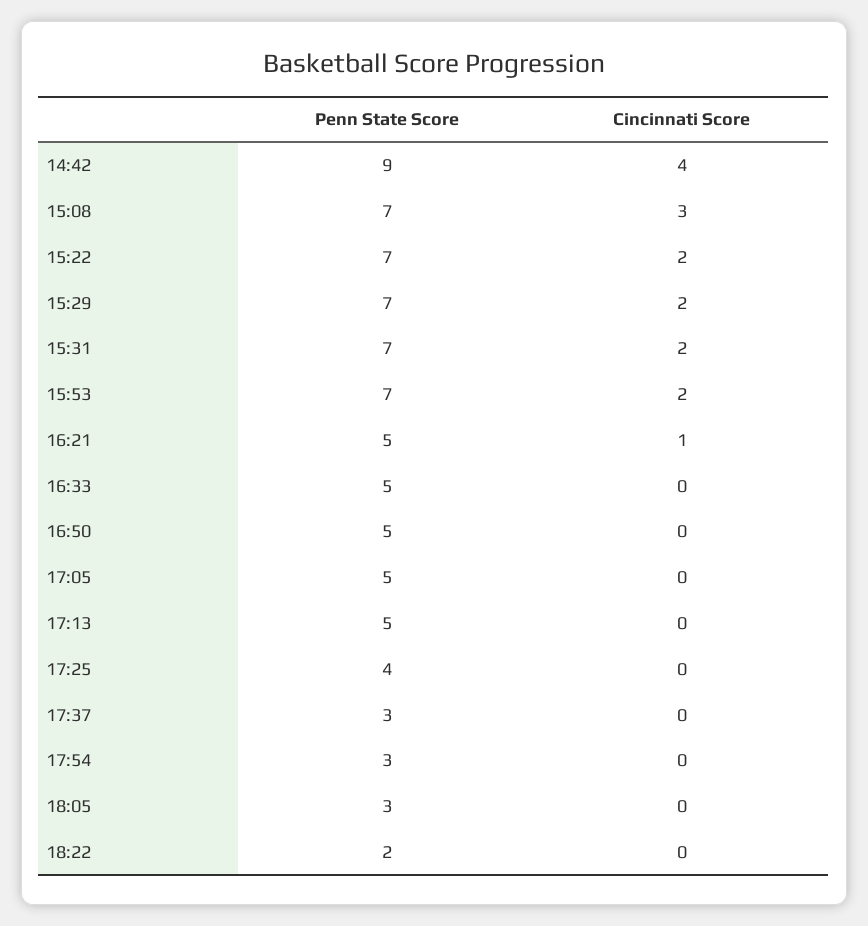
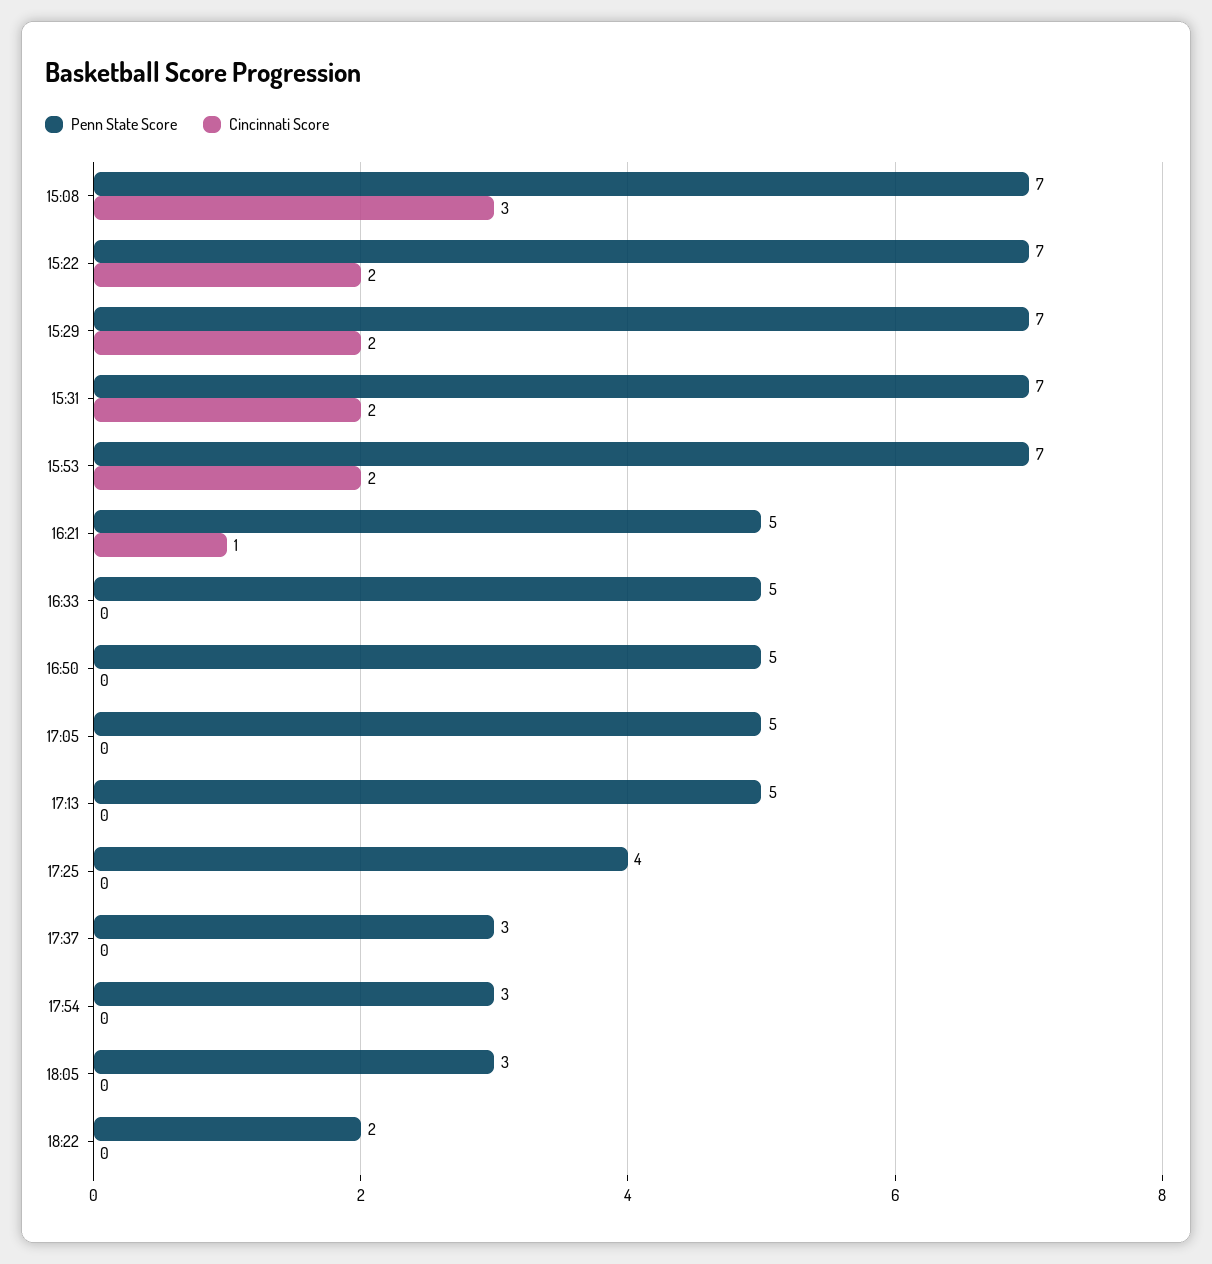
  {
    "Penn State Score": {
-     "14:42": 9,
      "15:08": 7,
      "15:22": 7,
      "15:29": 7,
      "15:31": 7,
      "15:53": 7,
      "16:21": 5,
      "16:33": 5,
      "16:50": 5,
      "17:05": 5,
      "17:13": 5,
      "17:25": 4,
      "17:37": 3,
      "17:54": 3,
      "18:05": 3,
      "18:22": 2
    },
    "Cincinnati Score": {
-     "14:42": 4,
      "15:08": 3,
      "15:22": 2,
      "15:29": 2,
      "15:31": 2,
      "15:53": 2,
      "16:21": 1,
      "16:33": 0,
      "16:50": 0,
      "17:05": 0,
      "17:13": 0,
      "17:25": 0,
      "17:37": 0,
      "17:54": 0,
      "18:05": 0,
      "18:22": 0
    }
  }

